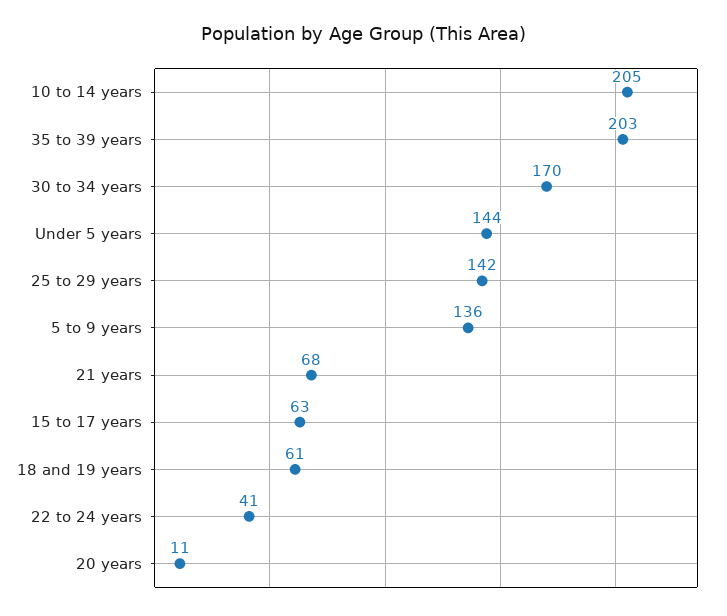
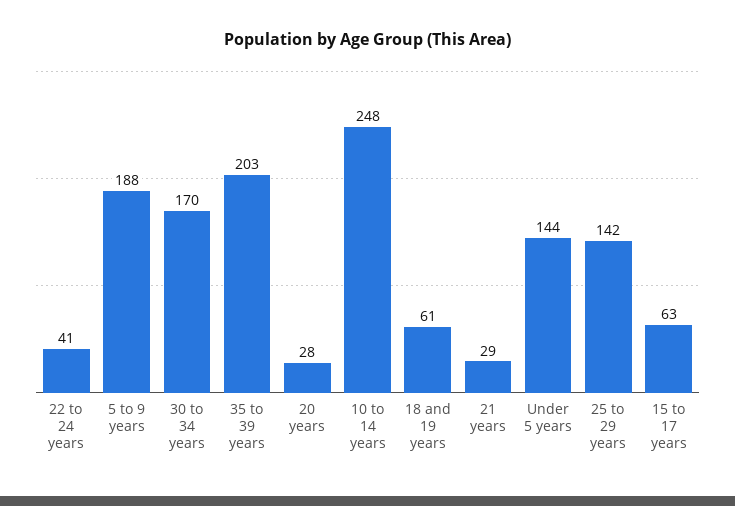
  {
-   "10 to 14 years": 205,
+   "10 to 14 years": 248,
    "35 to 39 years": 203,
    "30 to 34 years": 170,
    "Under 5 years": 144,
    "25 to 29 years": 142,
-   "5 to 9 years": 136,
+   "5 to 9 years": 188,
-   "21 years": 68,
+   "21 years": 29,
    "15 to 17 years": 63,
    "18 and 19 years": 61,
    "22 to 24 years": 41,
-   "20 years": 11
+   "20 years": 28
  }

